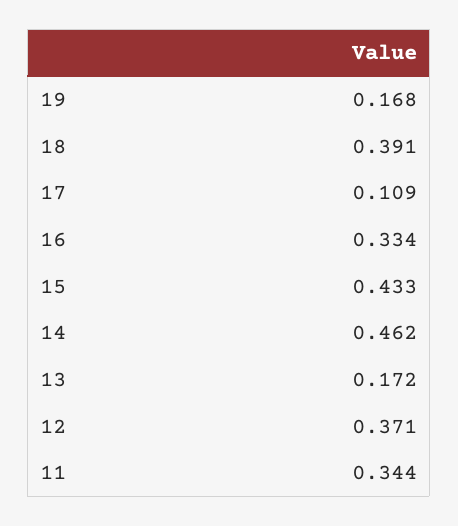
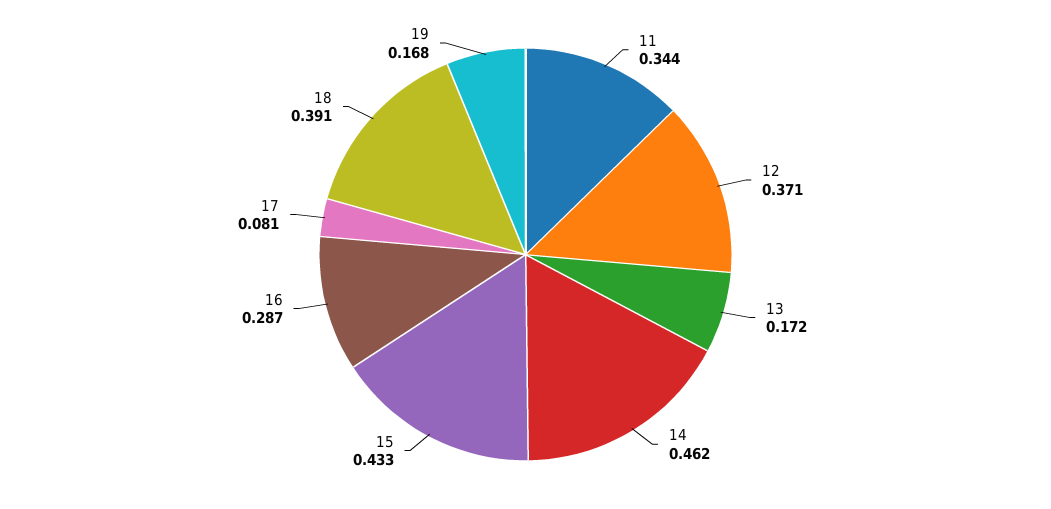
  {
    "19": 0.168,
    "18": 0.391,
-   "17": 0.109,
+   "17": 0.081,
-   "16": 0.334,
+   "16": 0.287,
    "15": 0.433,
    "14": 0.462,
    "13": 0.172,
    "12": 0.371,
    "11": 0.344
  }

